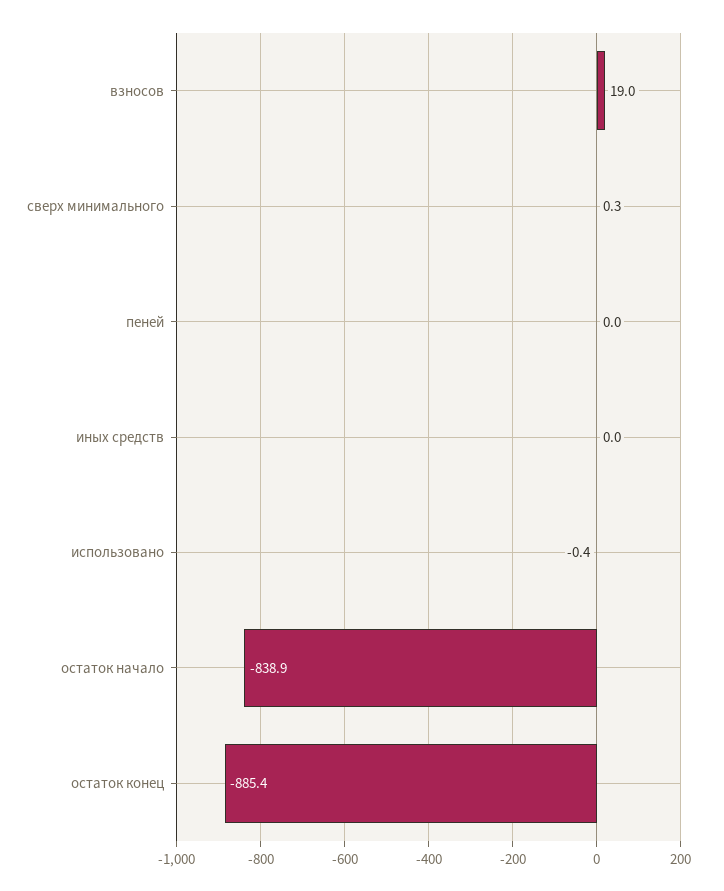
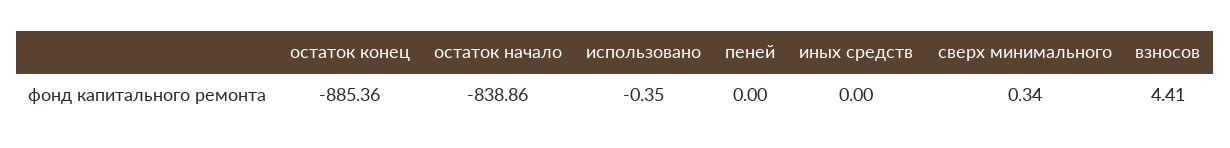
  {
-   "взносов": 19,
+   "взносов": 4.41,
    "сверх минимального": 0.34,
    "пеней": 0,
    "иных средств": 0,
    "использовано": -0.35,
    "остаток начало": -838.86,
    "остаток конец": -885.36
  }

